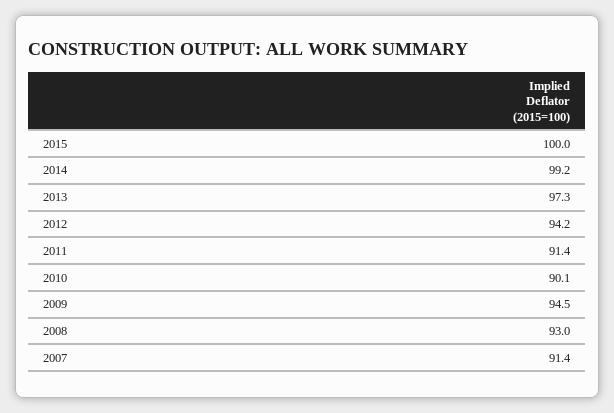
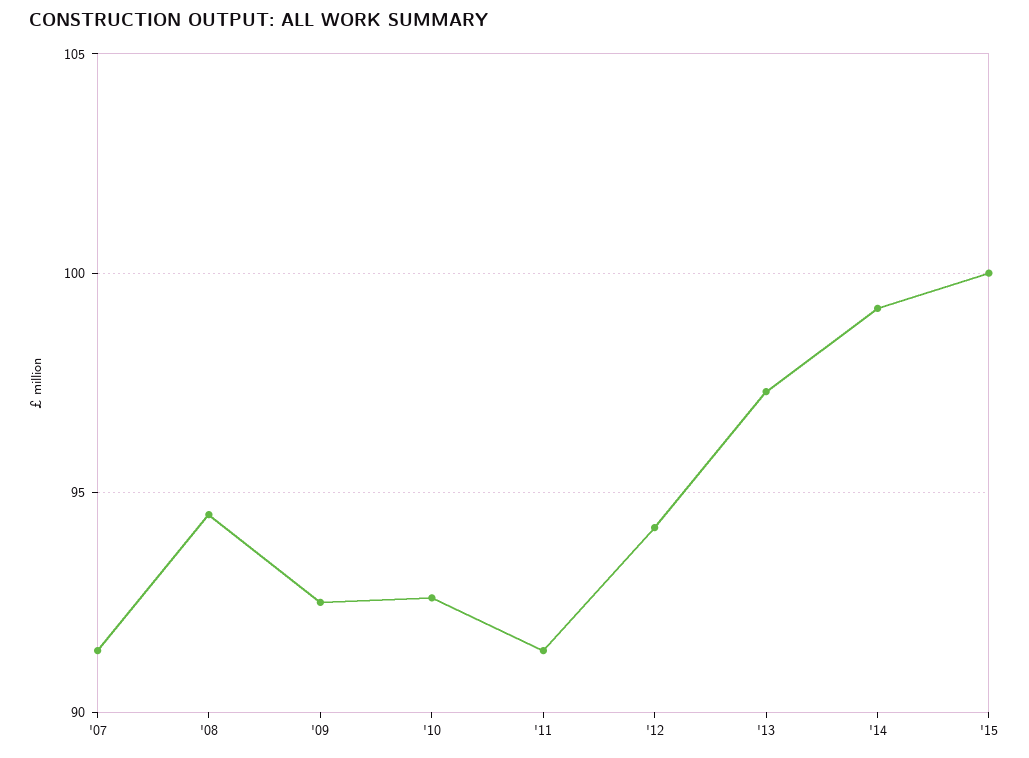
  {
    "2015": 100,
    "2014": 99.2,
    "2013": 97.3,
    "2012": 94.2,
    "2011": 91.4,
-   "2010": 90.1,
+   "2010": 92.5,
-   "2009": 94.5,
+   "2009": 92.5,
-   "2008": 93,
+   "2008": 94.5,
    "2007": 91.4
  }

